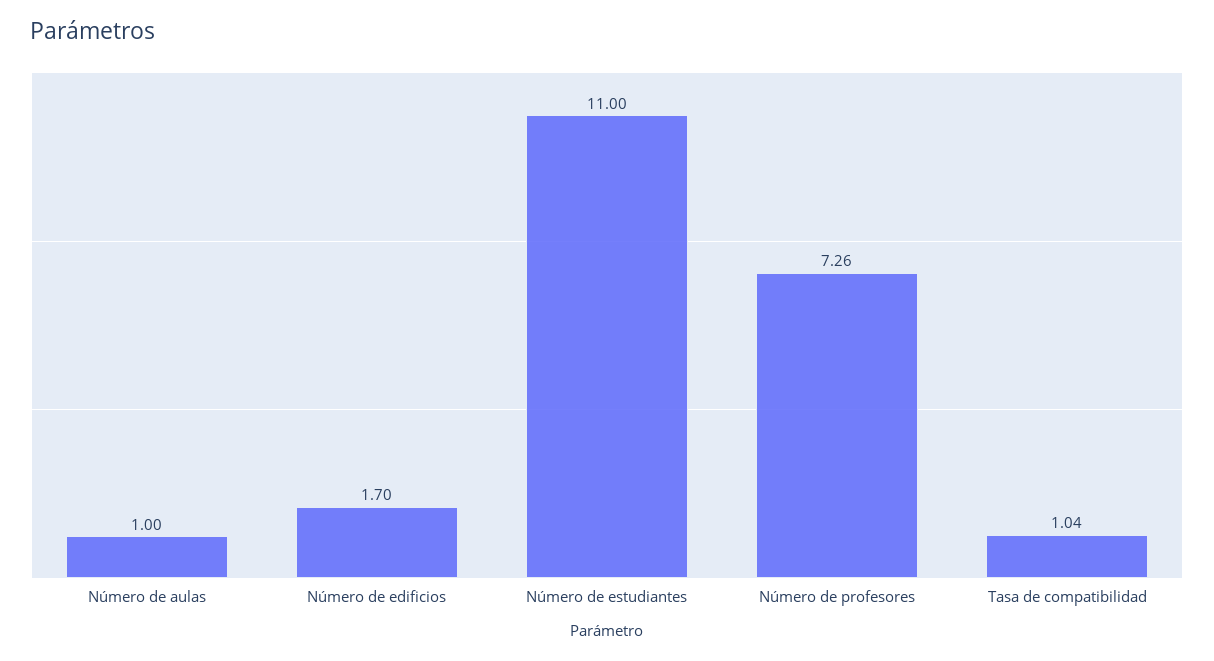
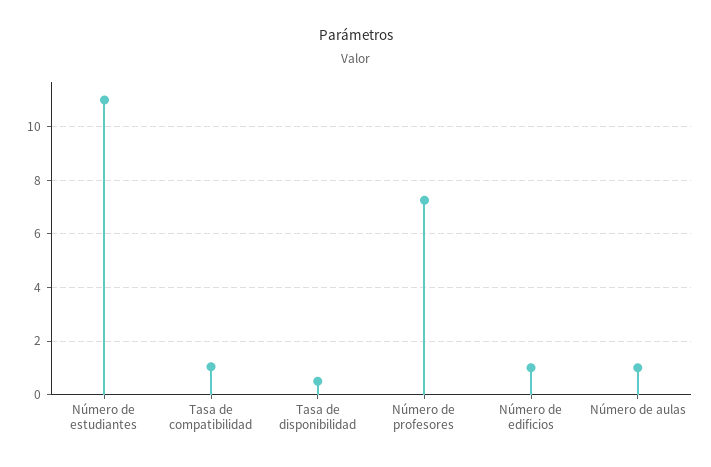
  {
    "Número de aulas": 1,
-   "Número de edificios": 1.7,
+   "Número de edificios": 1,
    "Número de estudiantes": 11,
    "Número de profesores": 7.26,
-   "Tasa de compatibilidad": 1.04
+   "Tasa de compatibilidad": 1.04,
+   "Tasa de disponibilidad": 0.5
  }

